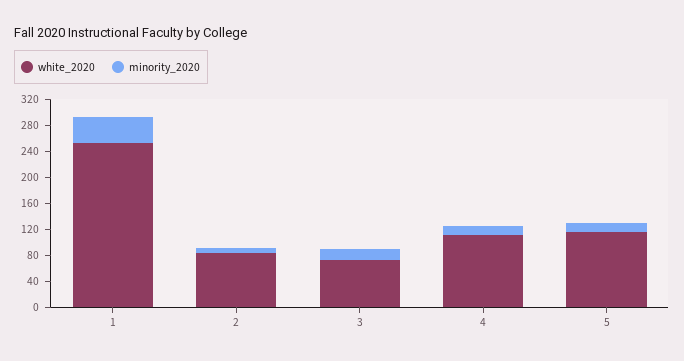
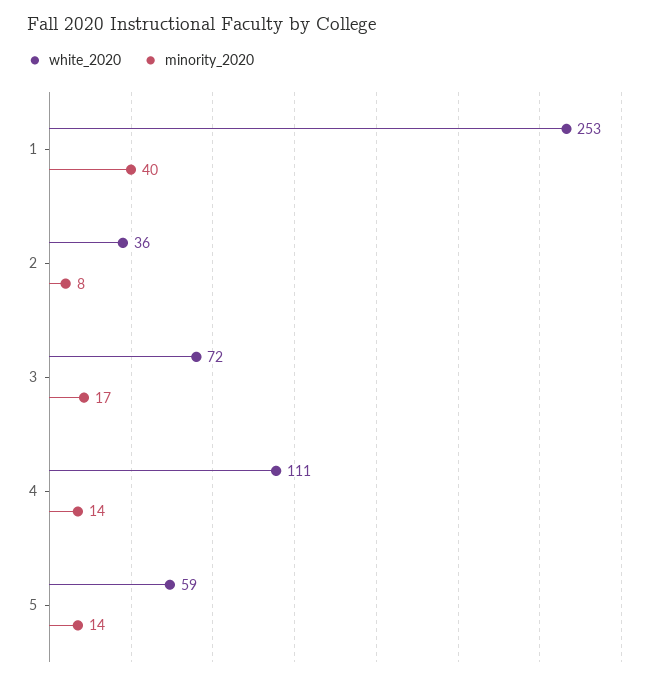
  {
    "white_2020": {
      "1": 253,
-     "2": 80,
+     "2": 36,
      "3": 72,
      "4": 111,
-     "5": 120
+     "5": 59
    },
    "minority_2020": {
      "1": 40,
      "2": 8,
      "3": 17,
      "4": 14,
      "5": 14
    }
  }

